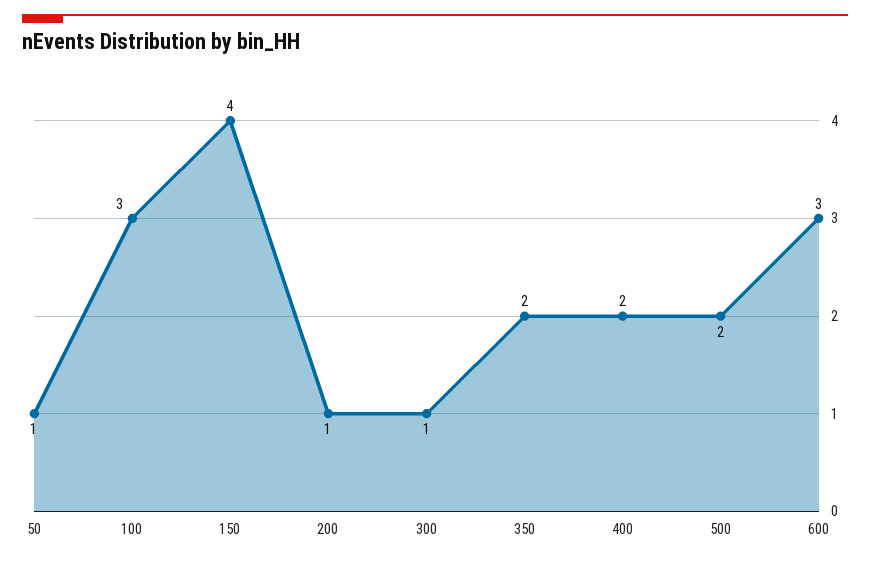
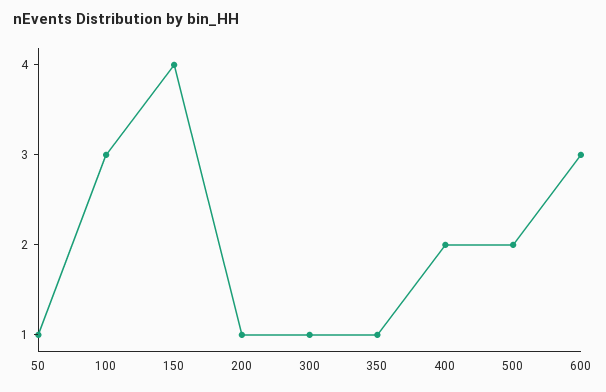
  {
    "50": 1,
    "100": 3,
    "150": 4,
    "200": 1,
    "300": 1,
-   "350": 2,
+   "350": 1,
    "400": 2,
    "500": 2,
    "600": 3
  }

